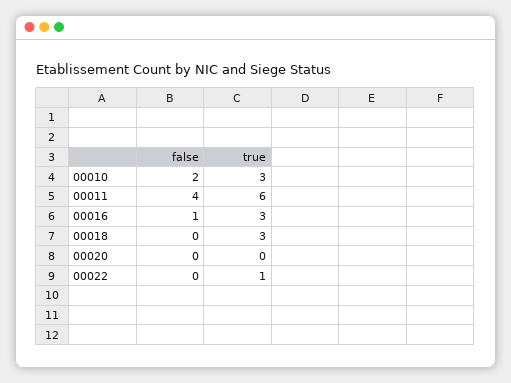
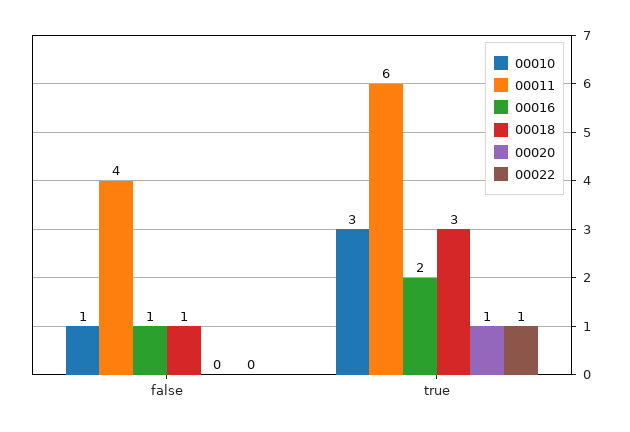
  {
    "00010": {
-     "false": 2,
+     "false": 1,
      "true": 3
    },
    "00011": {
      "false": 4,
      "true": 6
    },
    "00016": {
      "false": 1,
-     "true": 3
+     "true": 2
    },
    "00018": {
-     "false": 0,
+     "false": 1,
      "true": 3
    },
    "00020": {
      "false": 0,
-     "true": 0
+     "true": 1
    },
    "00022": {
      "false": 0,
      "true": 1
    }
  }

